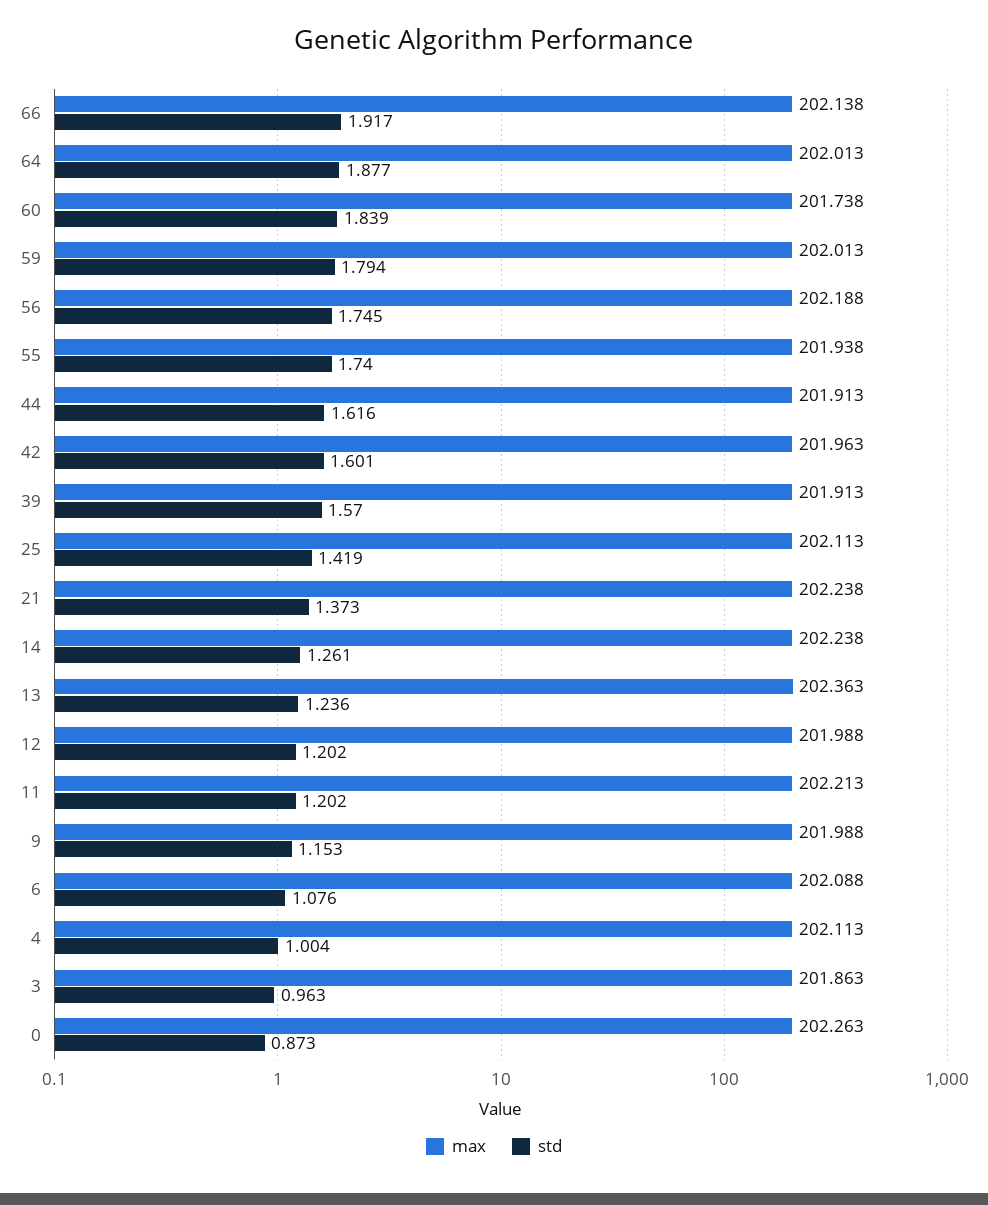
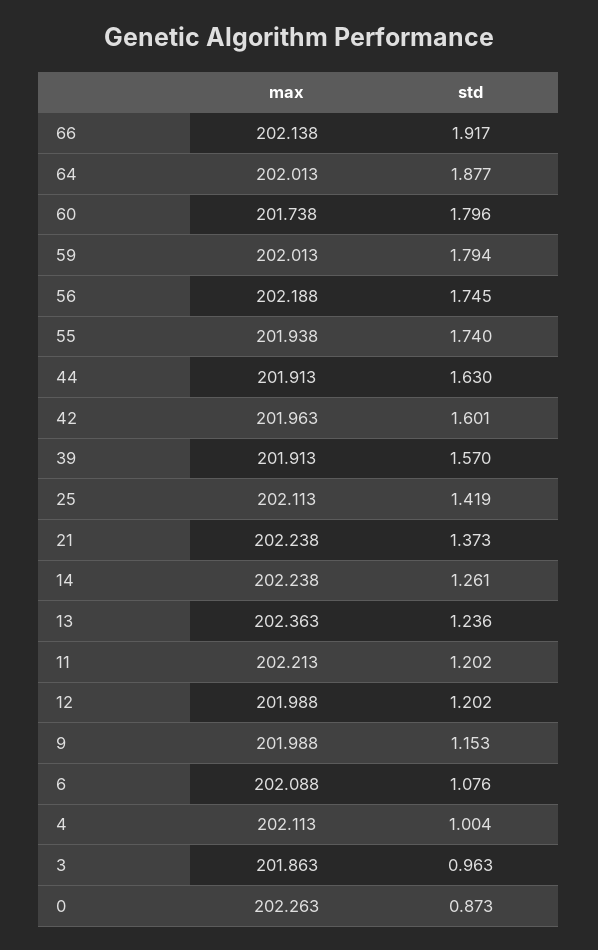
  {
    "max": {
      "66": 202.138,
      "64": 202.013,
      "60": 201.738,
      "59": 202.013,
      "56": 202.188,
      "55": 201.938,
      "44": 201.913,
      "42": 201.963,
      "39": 201.913,
      "25": 202.113,
      "21": 202.238,
      "14": 202.238,
      "13": 202.363,
      "12": 201.988,
      "11": 202.213,
      "9": 201.988,
      "6": 202.088,
      "4": 202.113,
      "3": 201.863,
      "0": 202.263
    },
    "std": {
      "66": 1.917,
      "64": 1.877,
-     "60": 1.839,
+     "60": 1.796,
      "59": 1.794,
      "56": 1.745,
      "55": 1.74,
-     "44": 1.616,
+     "44": 1.63,
      "42": 1.601,
      "39": 1.57,
      "25": 1.419,
      "21": 1.373,
      "14": 1.261,
      "13": 1.236,
      "12": 1.202,
      "11": 1.202,
      "9": 1.153,
      "6": 1.076,
      "4": 1.004,
      "3": 0.963,
      "0": 0.873
    }
  }

